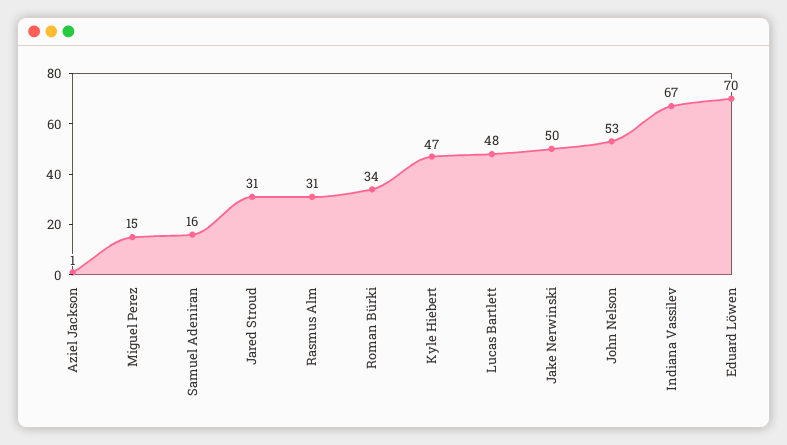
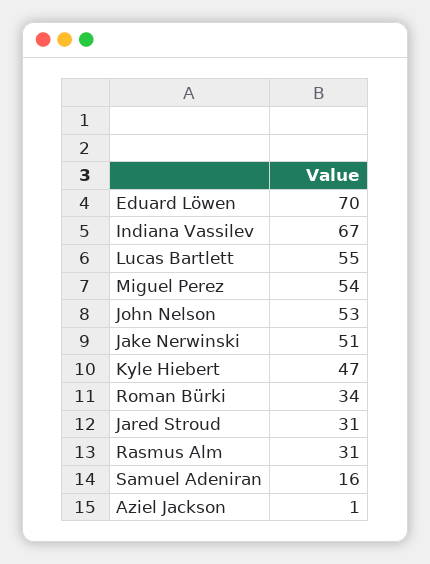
  {
    "Aziel Jackson": 1,
-   "Miguel Perez": 15,
+   "Miguel Perez": 54,
    "Samuel Adeniran": 16,
    "Jared Stroud": 31,
    "Rasmus Alm": 31,
    "Roman Bürki": 34,
    "Kyle Hiebert": 47,
-   "Lucas Bartlett": 48,
+   "Lucas Bartlett": 55,
-   "Jake Nerwinski": 50,
+   "Jake Nerwinski": 51,
    "John Nelson": 53,
    "Indiana Vassilev": 67,
    "Eduard Löwen": 70
  }

